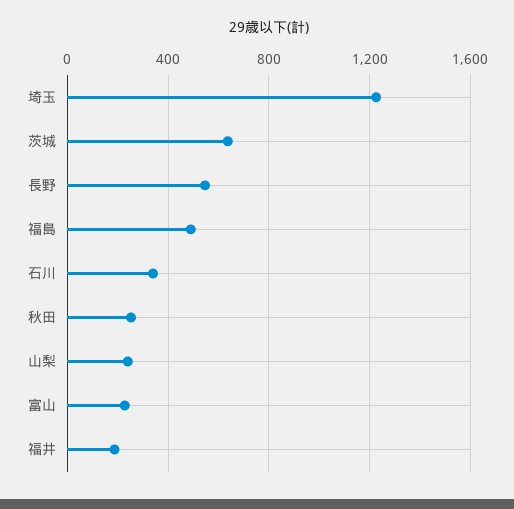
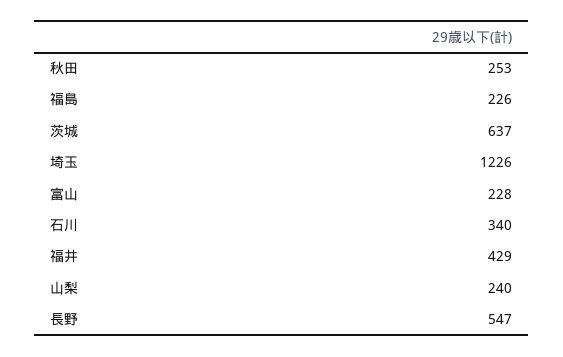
  {
    "埼玉": 1226,
    "茨城": 637,
    "長野": 547,
-   "福島": 500,
+   "福島": 226,
    "石川": 340,
    "秋田": 253,
    "山梨": 240,
    "富山": 228,
-   "福井": 200
+   "福井": 429
  }

